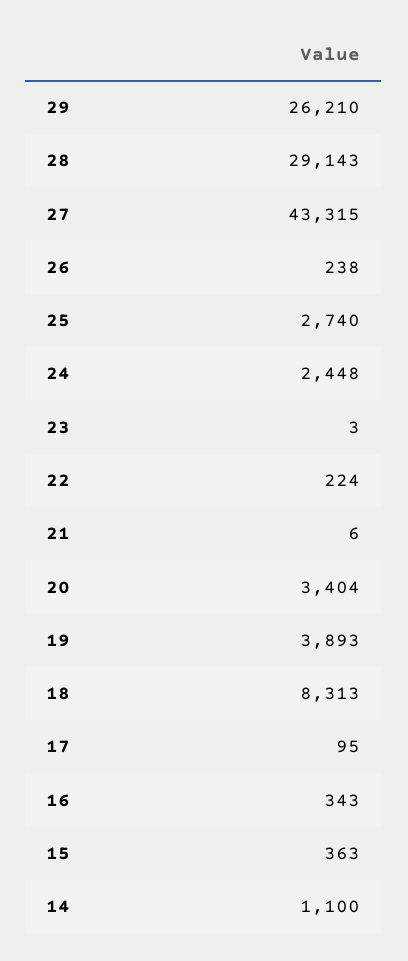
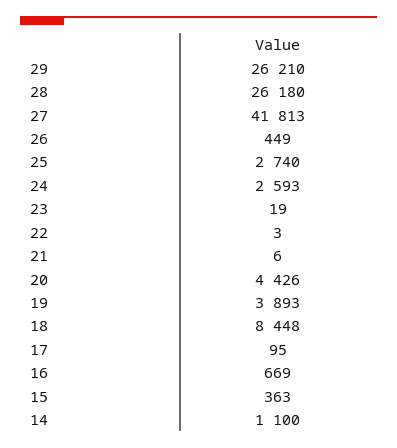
  {
    "29": 26210,
-   "28": 29143,
+   "28": 26180,
-   "27": 43315,
+   "27": 41813,
-   "26": 238,
+   "26": 449,
    "25": 2740,
-   "24": 2448,
+   "24": 2593,
-   "23": 3,
+   "23": 19,
-   "22": 224,
+   "22": 3,
    "21": 6,
-   "20": 3404,
+   "20": 4426,
    "19": 3893,
-   "18": 8313,
+   "18": 8448,
    "17": 95,
-   "16": 343,
+   "16": 669,
    "15": 363,
    "14": 1100
  }

